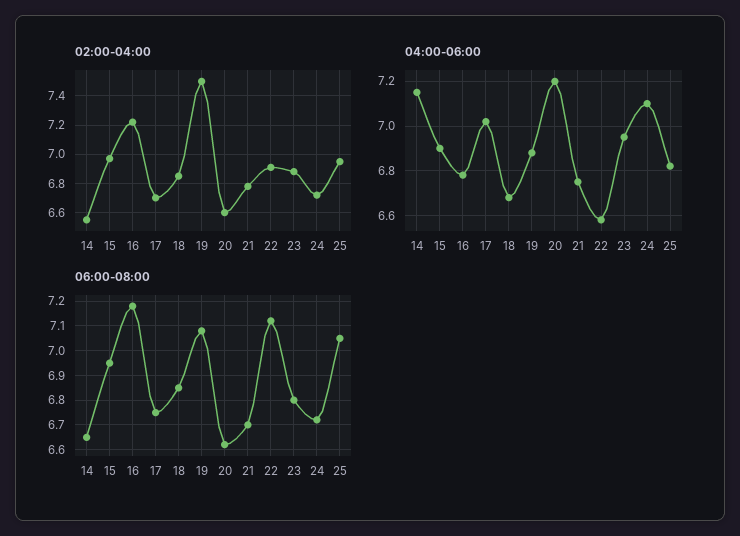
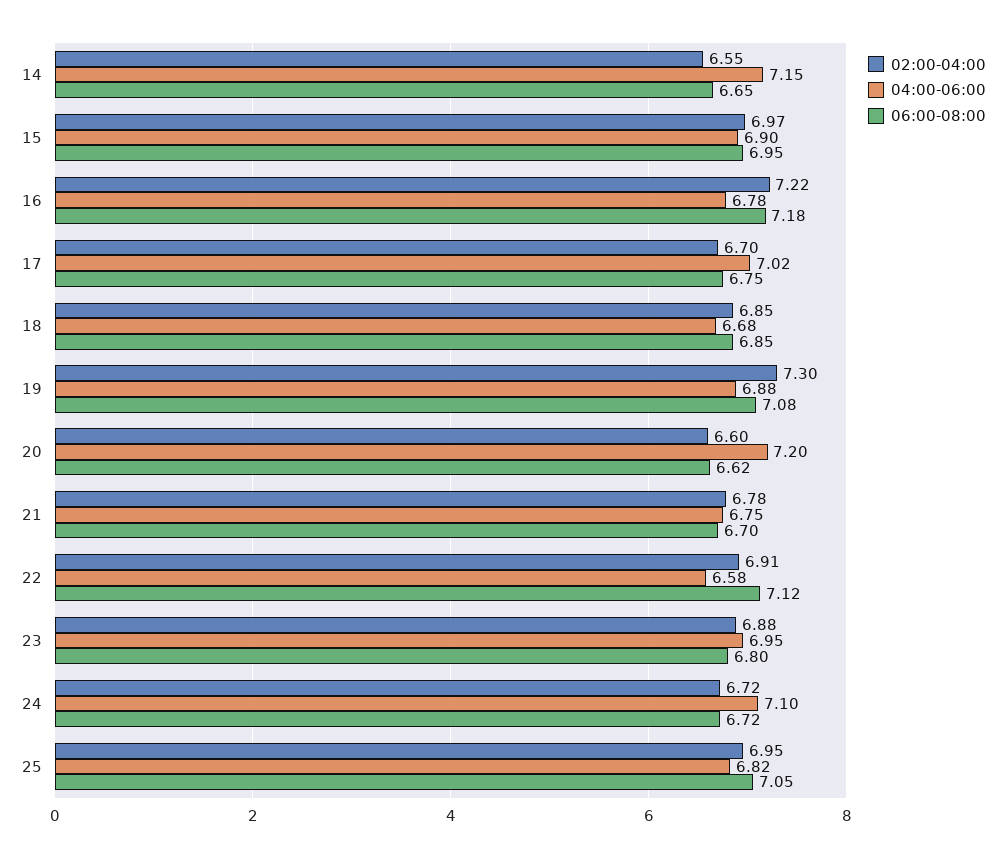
  {
    "02:00-04:00": {
      "14": 6.55,
      "15": 6.97,
      "16": 7.22,
      "17": 6.7,
      "18": 6.85,
-     "19": 7.5,
+     "19": 7.3,
      "20": 6.6,
      "21": 6.78,
      "22": 6.91,
      "23": 6.88,
      "24": 6.72,
      "25": 6.95
    },
    "04:00-06:00": {
      "14": 7.15,
      "15": 6.9,
      "16": 6.78,
      "17": 7.02,
      "18": 6.68,
      "19": 6.88,
      "20": 7.2,
      "21": 6.75,
      "22": 6.58,
      "23": 6.95,
      "24": 7.1,
      "25": 6.82
    },
    "06:00-08:00": {
      "14": 6.65,
      "15": 6.95,
      "16": 7.18,
      "17": 6.75,
      "18": 6.85,
      "19": 7.08,
      "20": 6.62,
      "21": 6.7,
      "22": 7.12,
      "23": 6.8,
      "24": 6.72,
      "25": 7.05
    }
  }

